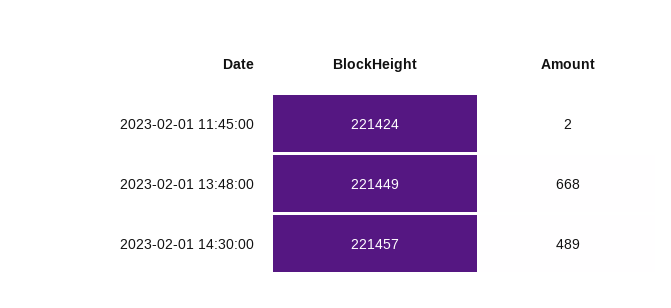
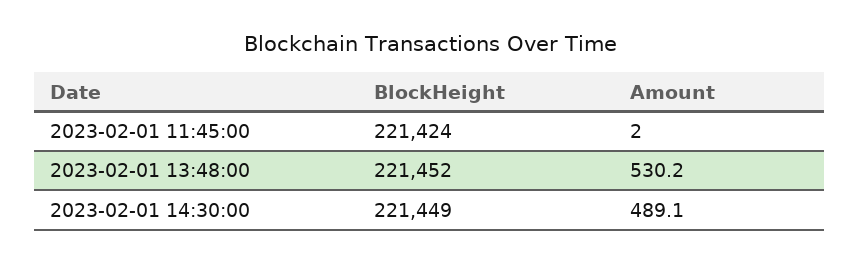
  {
    "BlockHeight": {
      "2023-02-01 11:45:00": 221424,
-     "2023-02-01 13:48:00": 221449,
+     "2023-02-01 13:48:00": 221452,
-     "2023-02-01 14:30:00": 221457
+     "2023-02-01 14:30:00": 221449
    },
    "Amount": {
      "2023-02-01 11:45:00": 2,
-     "2023-02-01 13:48:00": 668,
+     "2023-02-01 13:48:00": 530.2,
      "2023-02-01 14:30:00": 489.1
    }
  }

